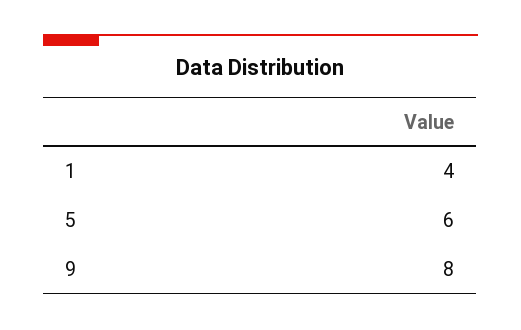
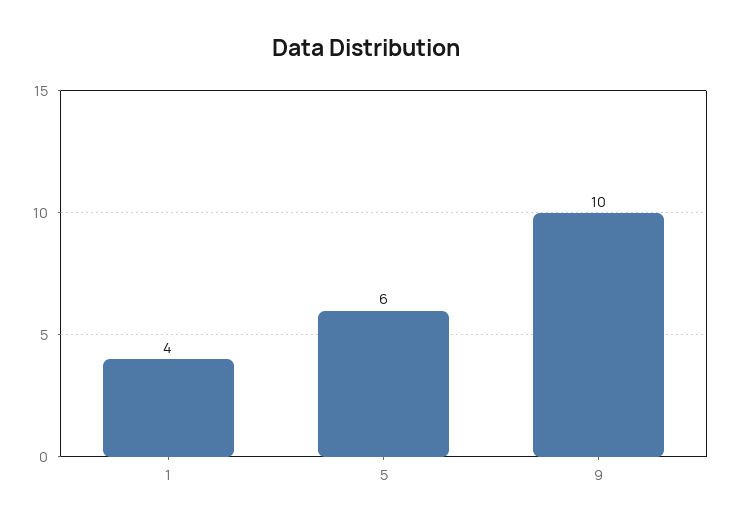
  {
    "1": 4,
    "5": 6,
-   "9": 8
+   "9": 10
  }

